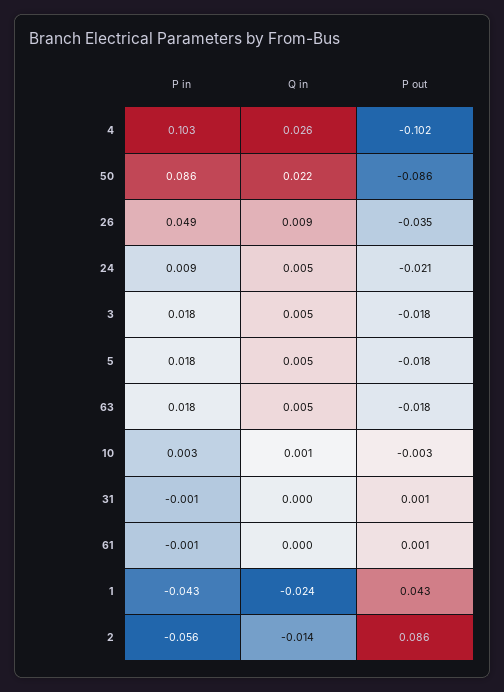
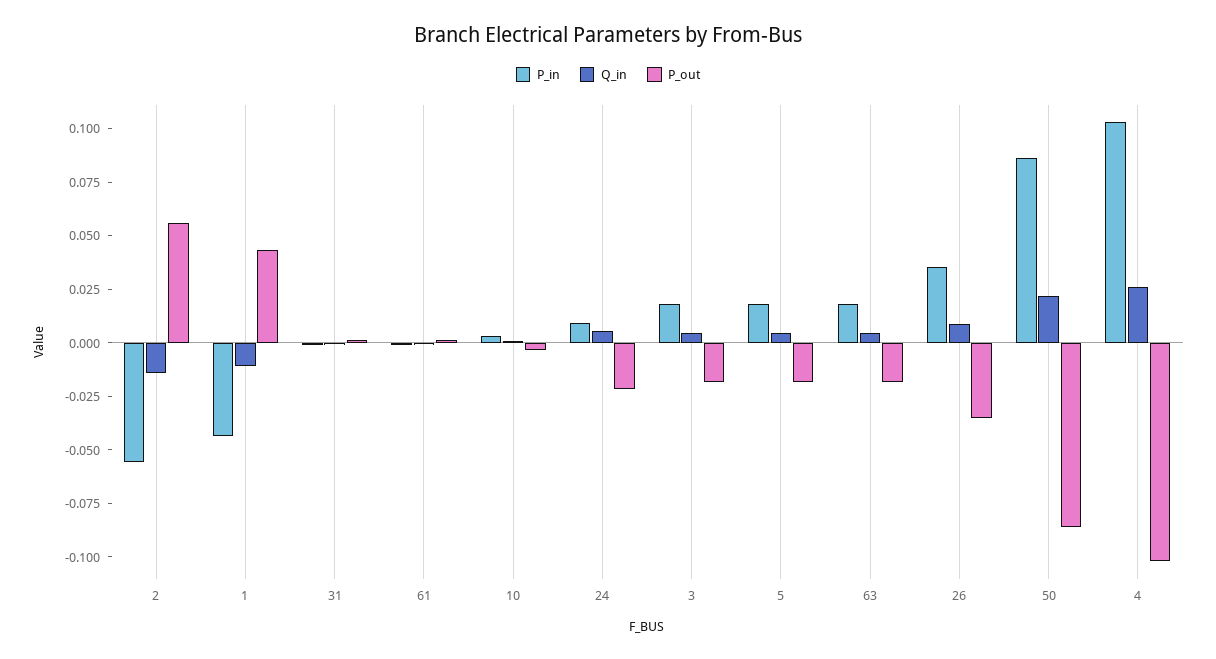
  {
    "P in": {
      "4": 0.103,
      "50": 0.086,
-     "26": 0.049,
+     "26": 0.035,
      "24": 0.009,
      "3": 0.018,
      "5": 0.018,
      "63": 0.018,
      "10": 0.003,
      "31": -0.001,
      "61": -0.001,
      "1": -0.043,
      "2": -0.056
    },
    "Q in": {
      "4": 0.026,
      "50": 0.022,
      "26": 0.009,
      "24": 0.005,
      "3": 0.005,
      "5": 0.005,
      "63": 0.005,
      "10": 0.001,
      "31": 0,
      "61": 0,
-     "1": -0.024,
+     "1": -0.01,
      "2": -0.014
    },
    "P out": {
      "4": -0.102,
      "50": -0.086,
      "26": -0.035,
      "24": -0.021,
      "3": -0.018,
      "5": -0.018,
      "63": -0.018,
      "10": -0.003,
      "31": 0.001,
      "61": 0.001,
      "1": 0.043,
-     "2": 0.086
+     "2": 0.055
    }
  }

